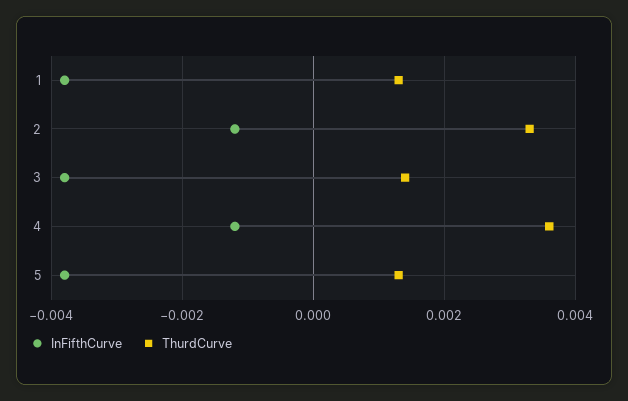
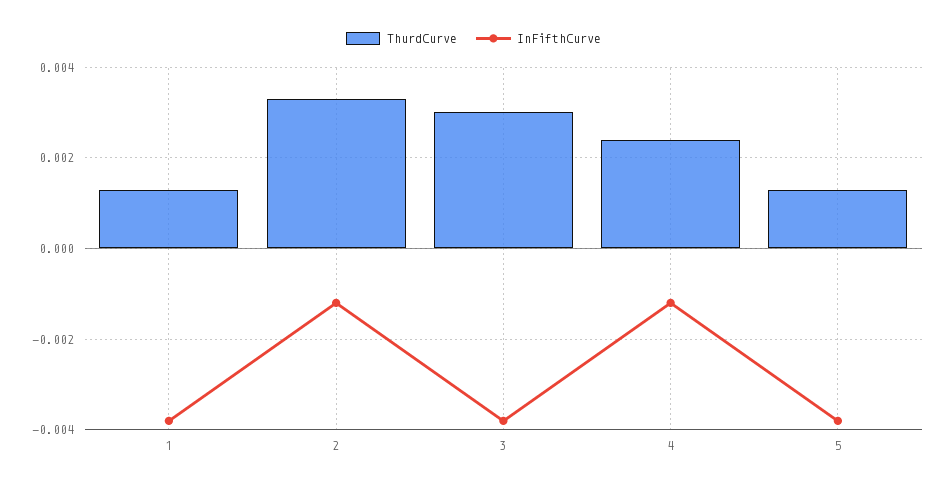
  {
    "InFifthCurve": {
      "1": -0.004,
      "2": -0.001,
      "3": -0.004,
      "4": -0.001,
      "5": -0.004
    },
    "ThurdCurve": {
      "1": 0.0015,
      "2": 0.0035,
-     "3": 0.0015,
+     "3": 0.003,
-     "4": 0.0035,
+     "4": 0.0025,
      "5": 0.0015
    }
  }

